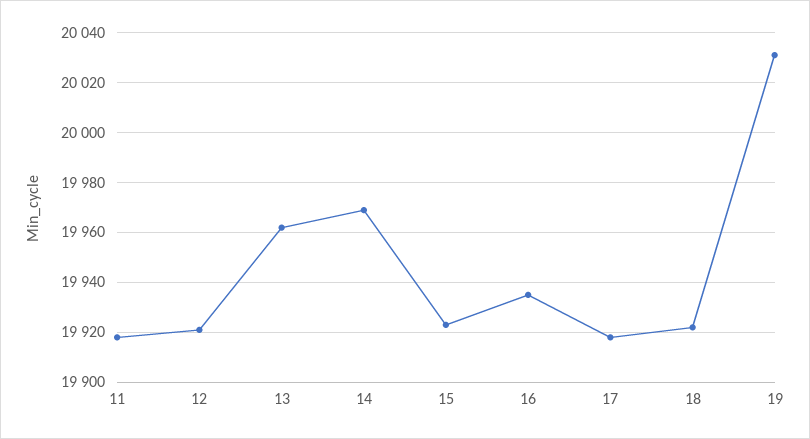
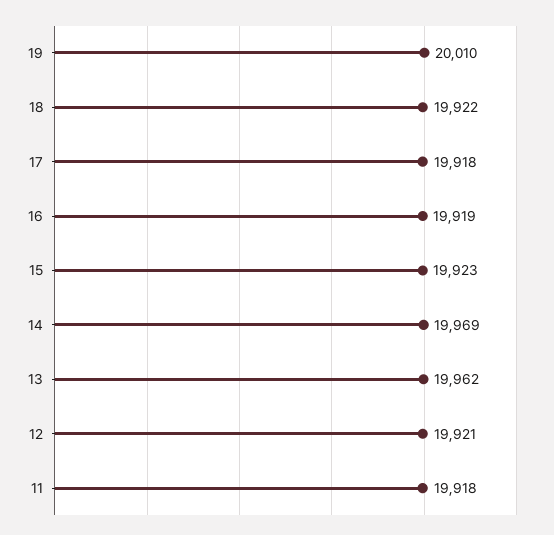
  {
    "11": 19918,
    "12": 19921,
    "13": 19962,
    "14": 19969,
    "15": 19923,
-   "16": 19935,
+   "16": 19919,
    "17": 19918,
    "18": 19922,
-   "19": 20030
+   "19": 20010
  }

